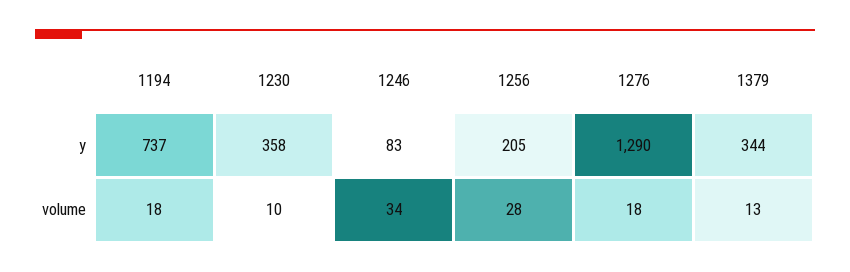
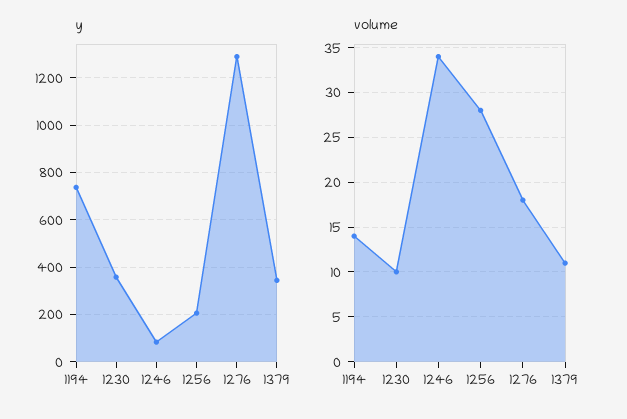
  {
    "y": {
      "1194": 737,
      "1230": 358,
      "1246": 83,
      "1256": 205,
      "1276": 1290,
      "1379": 344
    },
    "volume": {
-     "1194": 18,
+     "1194": 14,
      "1230": 10,
      "1246": 34,
      "1256": 28,
      "1276": 18,
-     "1379": 13
+     "1379": 11
    }
  }

